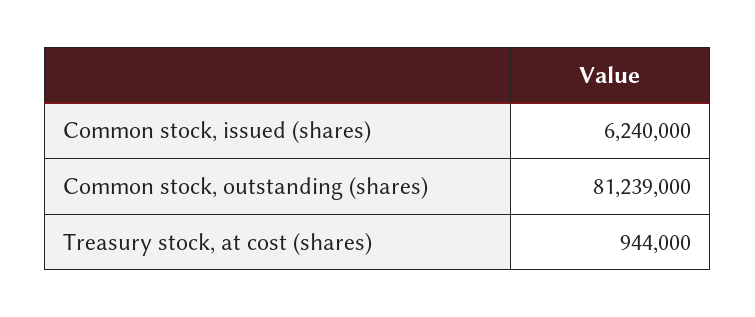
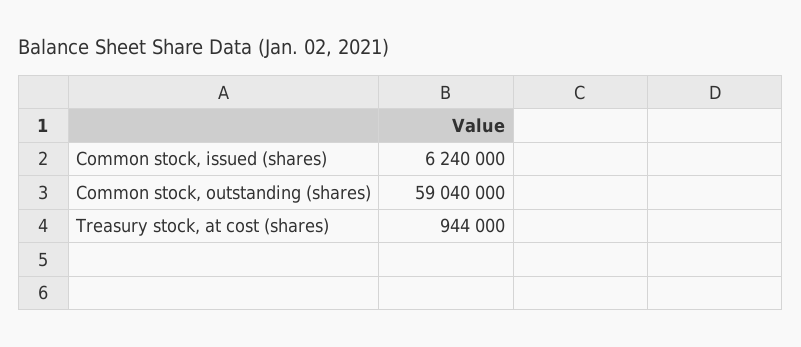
  {
    "Common stock, issued (shares)": 6240000,
-   "Common stock, outstanding (shares)": 81239000,
+   "Common stock, outstanding (shares)": 59040000,
    "Treasury stock, at cost (shares)": 944000
  }

